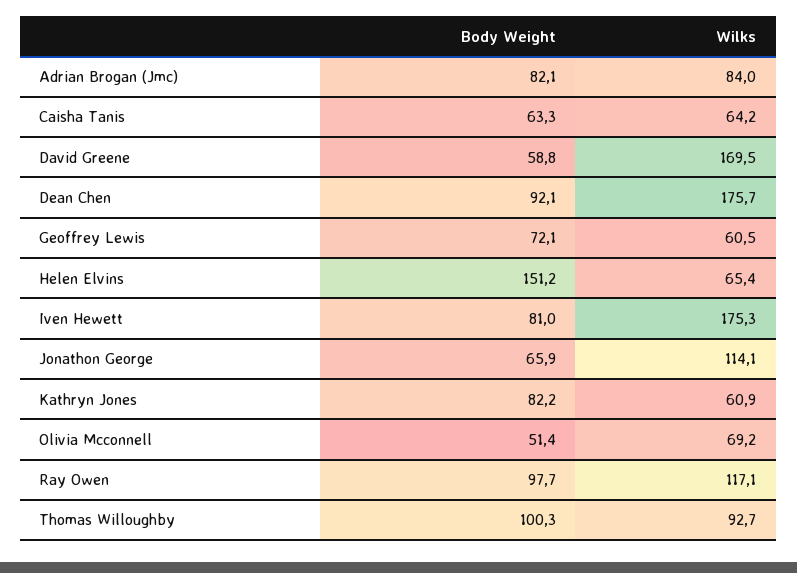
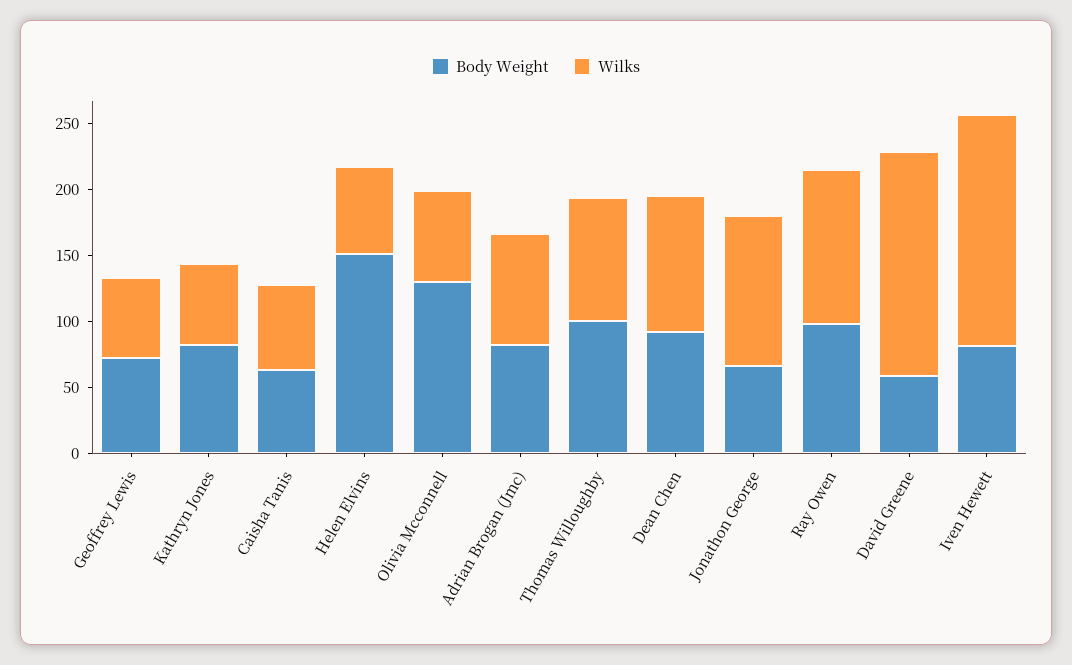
  {
    "Body Weight": {
      "Adrian Brogan (Jmc)": 82.1,
      "Caisha Tanis": 63.3,
      "David Greene": 58.8,
      "Dean Chen": 92.1,
      "Geoffrey Lewis": 72.1,
      "Helen Elvins": 151.2,
      "Iven Hewett": 81,
      "Jonathon George": 65.9,
      "Kathryn Jones": 82.2,
-     "Olivia Mcconnell": 51.4,
+     "Olivia Mcconnell": 130,
      "Ray Owen": 97.7,
      "Thomas Willoughby": 100.3
    },
    "Wilks": {
      "Adrian Brogan (Jmc)": 84,
      "Caisha Tanis": 64.2,
      "David Greene": 169.5,
-     "Dean Chen": 175.7,
+     "Dean Chen": 100,
      "Geoffrey Lewis": 60.5,
      "Helen Elvins": 65.4,
      "Iven Hewett": 175.3,
      "Jonathon George": 114.1,
      "Kathryn Jones": 60.9,
      "Olivia Mcconnell": 69.2,
      "Ray Owen": 117.1,
      "Thomas Willoughby": 92.7
    }
  }

